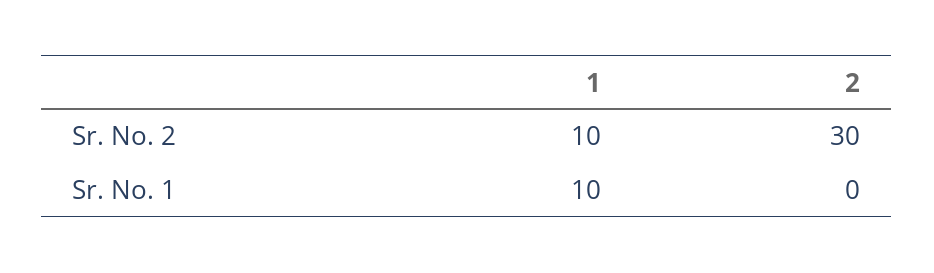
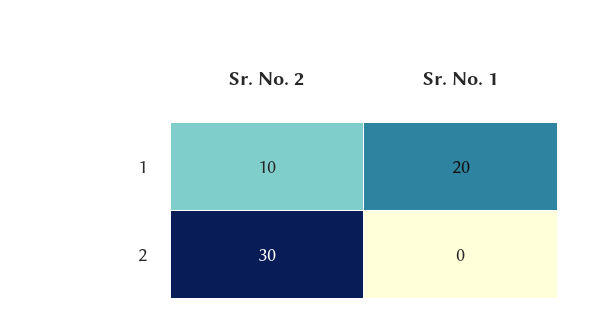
  {
    "1": {
      "Sr. No. 2": 10,
-     "Sr. No. 1": 10
+     "Sr. No. 1": 20
    },
    "2": {
      "Sr. No. 2": 30,
      "Sr. No. 1": 0
    }
  }

